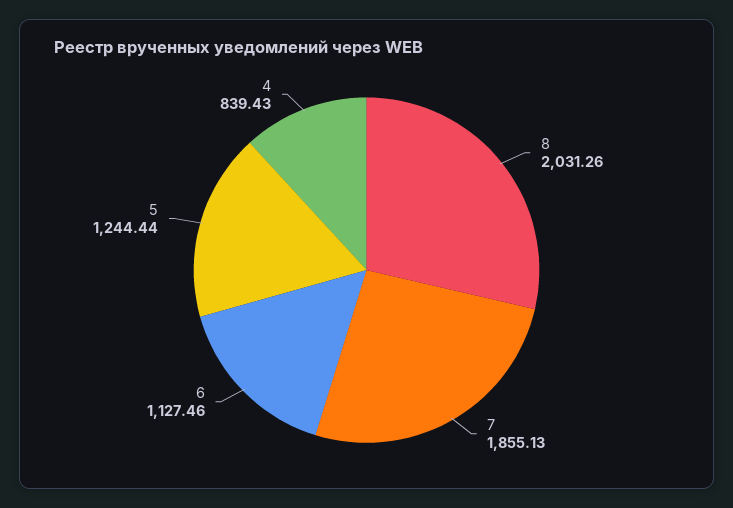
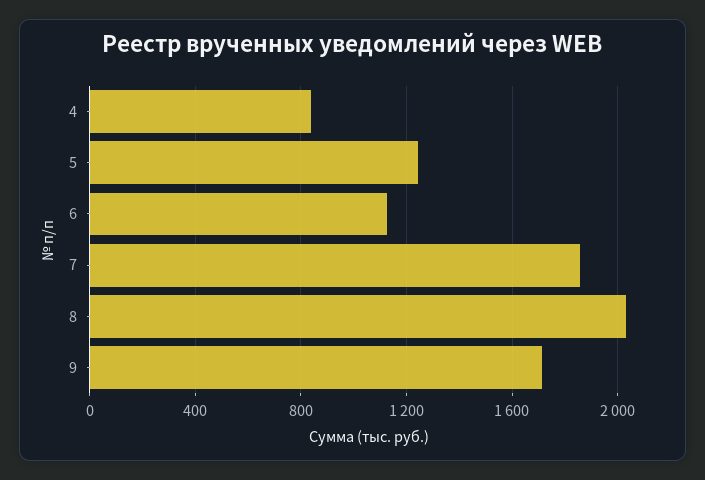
  {
    "8": 2031.26,
    "7": 1855.13,
    "6": 1127.46,
    "5": 1244.44,
-   "4": 839.43
+   "4": 839.43,
+   "9": 1700
  }

